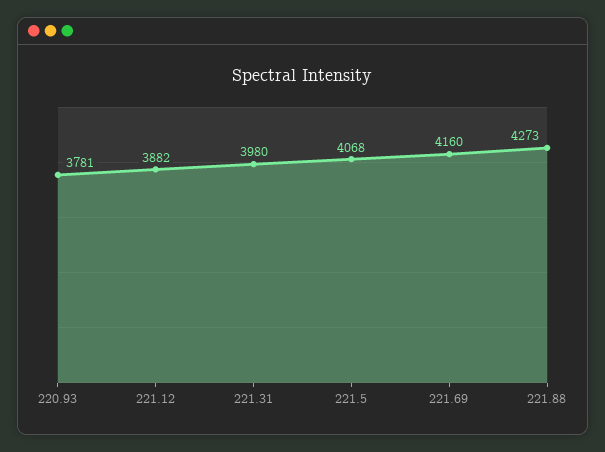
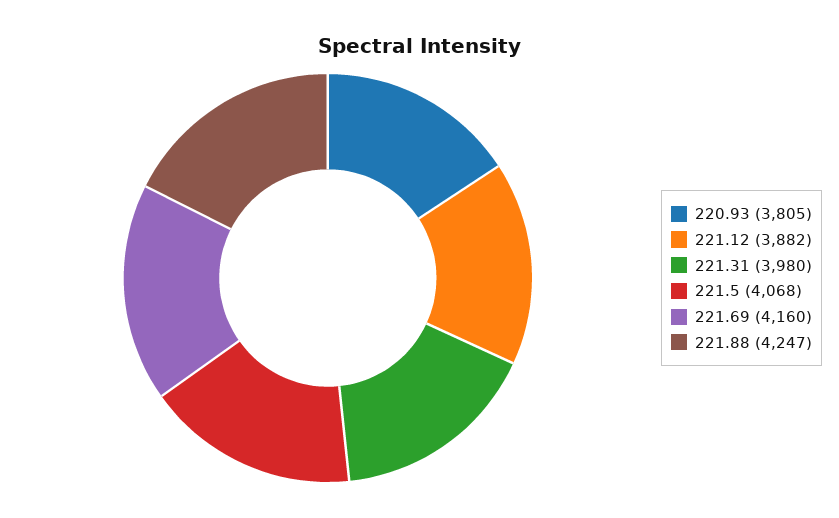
  {
-   "220.93": 3781,
+   "220.93": 3805,
    "221.12": 3882,
    "221.31": 3980,
    "221.5": 4068,
    "221.69": 4160,
-   "221.88": 4273
+   "221.88": 4247
  }

